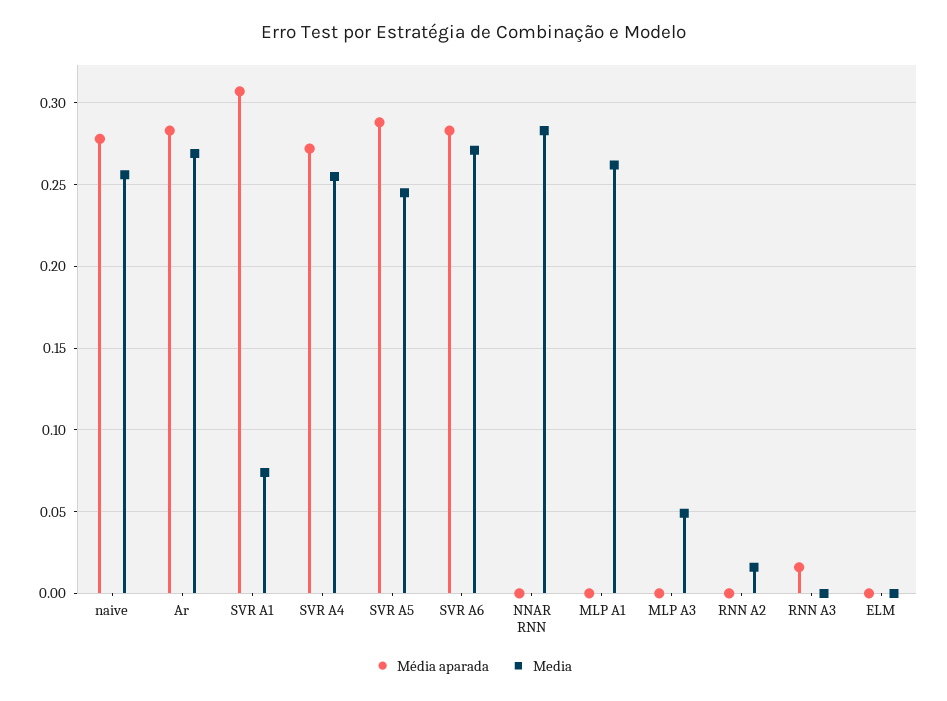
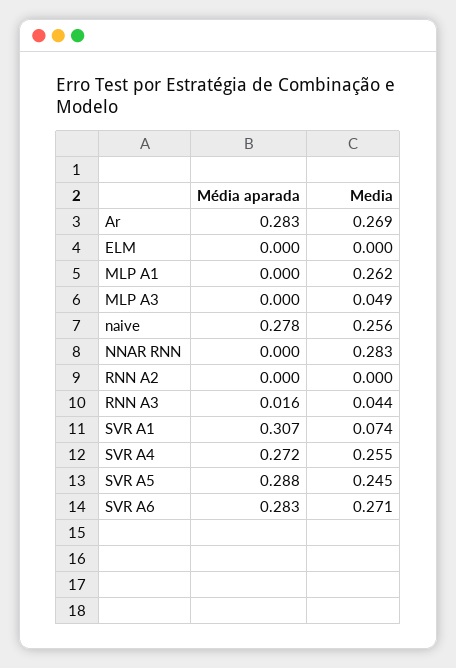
  {
    "Média aparada": {
      "naive": 0.278,
      "Ar": 0.283,
      "SVR A1": 0.307,
      "SVR A4": 0.272,
      "SVR A5": 0.288,
      "SVR A6": 0.283,
      "NNAR RNN": 0,
      "MLP A1": 0,
      "MLP A3": 0,
      "RNN A2": 0,
      "RNN A3": 0.016,
      "ELM": 0
    },
    "Media": {
      "naive": 0.256,
      "Ar": 0.269,
      "SVR A1": 0.074,
      "SVR A4": 0.255,
      "SVR A5": 0.245,
      "SVR A6": 0.271,
      "NNAR RNN": 0.283,
      "MLP A1": 0.262,
      "MLP A3": 0.049,
-     "RNN A2": 0.015,
+     "RNN A2": 0,
-     "RNN A3": 0,
+     "RNN A3": 0.044,
      "ELM": 0
    }
  }

